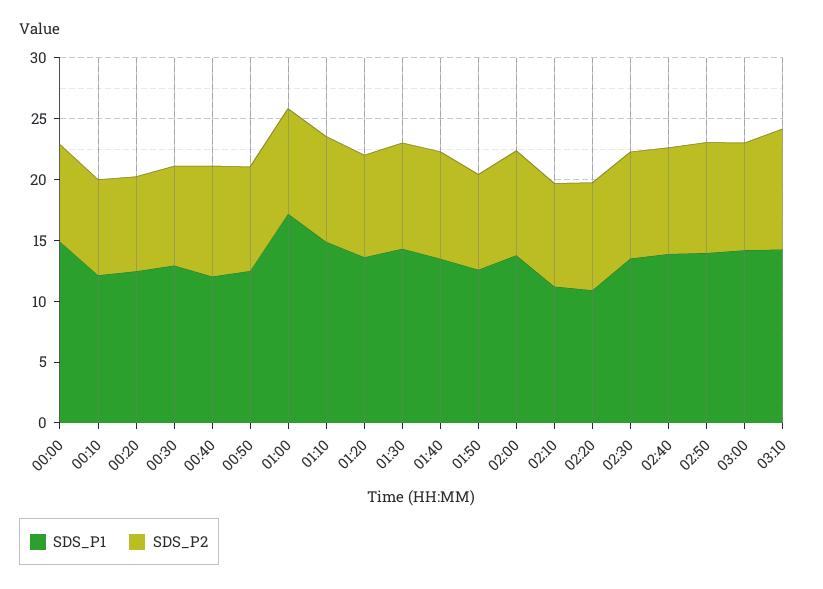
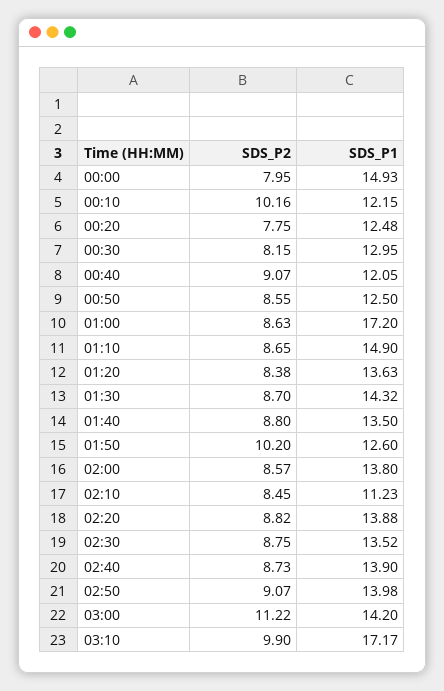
  {
    "SDS_P1": {
      "00:00": 14.93,
      "00:10": 12.15,
      "00:20": 12.48,
      "00:30": 12.95,
      "00:40": 12.05,
      "00:50": 12.5,
      "01:00": 17.2,
      "01:10": 14.9,
      "01:20": 13.63,
      "01:30": 14.32,
      "01:40": 13.5,
      "01:50": 12.6,
      "02:00": 13.8,
      "02:10": 11.23,
-     "02:20": 11,
+     "02:20": 13.88,
      "02:30": 13.52,
      "02:40": 13.9,
      "02:50": 13.98,
      "03:00": 14.2,
-     "03:10": 14
+     "03:10": 17.17
    },
    "SDS_P2": {
      "00:00": 7.95,
-     "00:10": 8,
+     "00:10": 10.16,
      "00:20": 7.75,
      "00:30": 8.15,
      "00:40": 9.07,
      "00:50": 8.55,
      "01:00": 8.63,
      "01:10": 8.65,
      "01:20": 8.38,
      "01:30": 8.7,
      "01:40": 8.8,
-     "01:50": 8,
+     "01:50": 10.2,
      "02:00": 8.57,
      "02:10": 8.45,
      "02:20": 8.82,
      "02:30": 8.75,
      "02:40": 8.73,
      "02:50": 9.07,
-     "03:00": 9,
+     "03:00": 11.22,
      "03:10": 9.9
    }
  }

